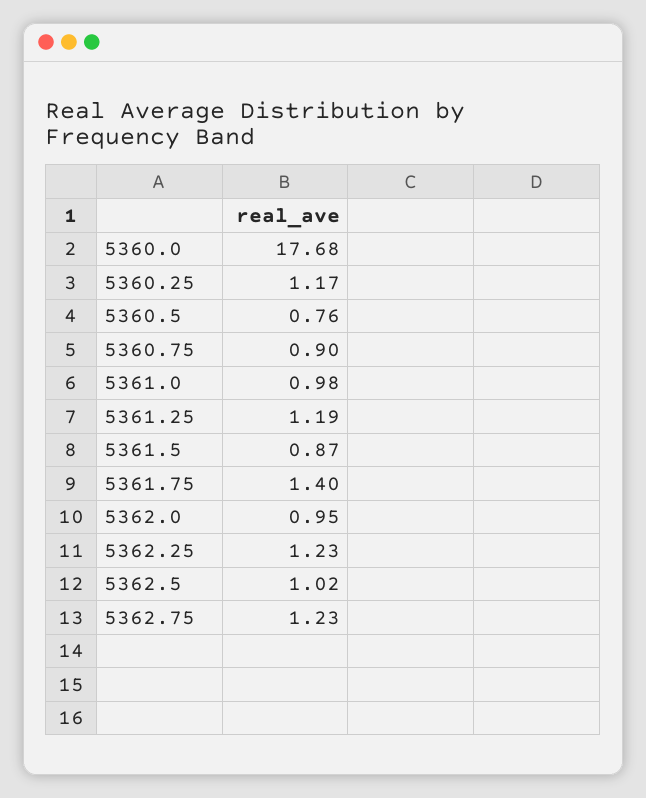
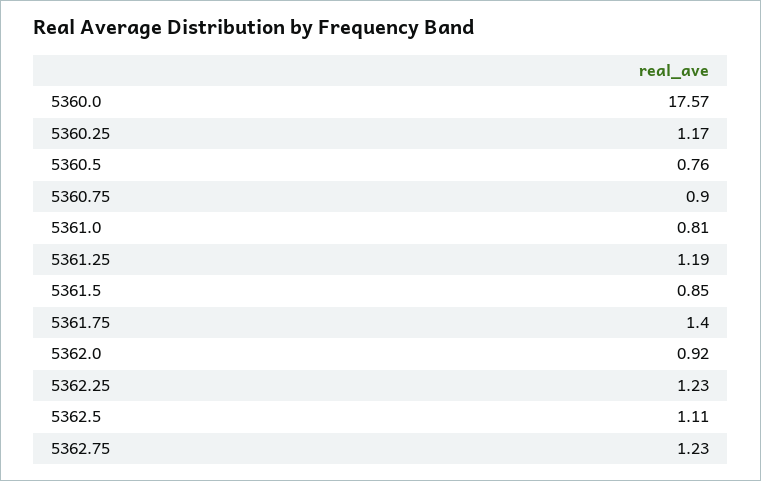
  {
-   "5360.0": 17.68,
+   "5360.0": 17.57,
    "5360.25": 1.17,
    "5360.5": 0.76,
    "5360.75": 0.9,
-   "5361.0": 0.98,
+   "5361.0": 0.81,
    "5361.25": 1.19,
-   "5361.5": 0.87,
+   "5361.5": 0.85,
    "5361.75": 1.4,
-   "5362.0": 0.95,
+   "5362.0": 0.92,
    "5362.25": 1.23,
-   "5362.5": 1.02,
+   "5362.5": 1.11,
    "5362.75": 1.23
  }

